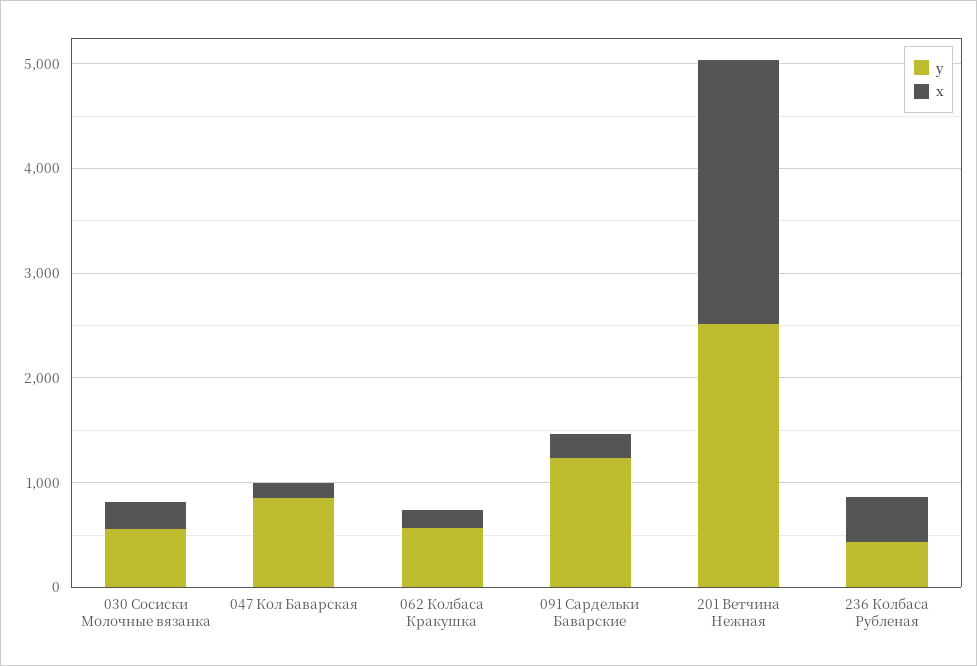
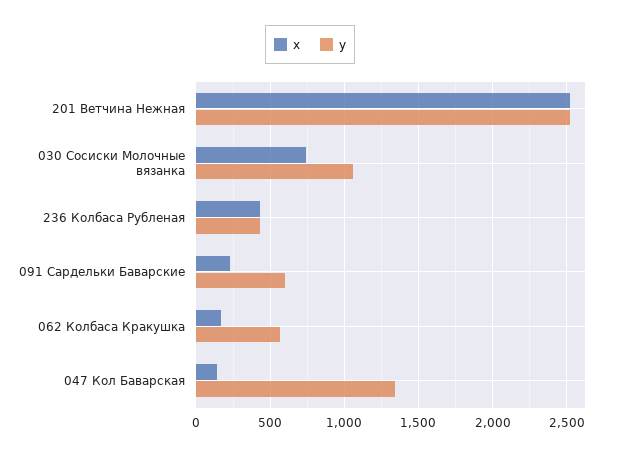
  {
    "y": {
-     "030 Сосиски Молочные вязанка": 600,
+     "030 Сосиски Молочные вязанка": 1050,
-     "047 Кол Баварская": 800,
+     "047 Кол Баварская": 1350,
      "062 Колбаса Кракушка": 550,
-     "091 Сардельки Баварские": 1200,
+     "091 Сардельки Баварские": 600,
      "201 Ветчина Нежная": 2500,
      "236 Колбаса Рубленая": 450
    },
    "x": {
-     "030 Сосиски Молочные вязанка": 200,
+     "030 Сосиски Молочные вязанка": 750,
      "047 Кол Баварская": 150,
      "062 Колбаса Кракушка": 150,
      "091 Сардельки Баварские": 250,
      "201 Ветчина Нежная": 2500,
      "236 Колбаса Рубленая": 450
    }
  }

